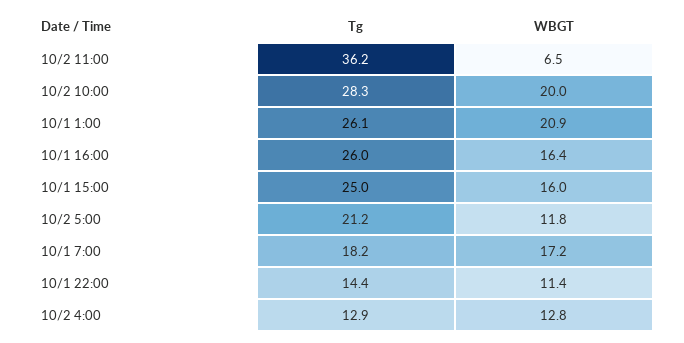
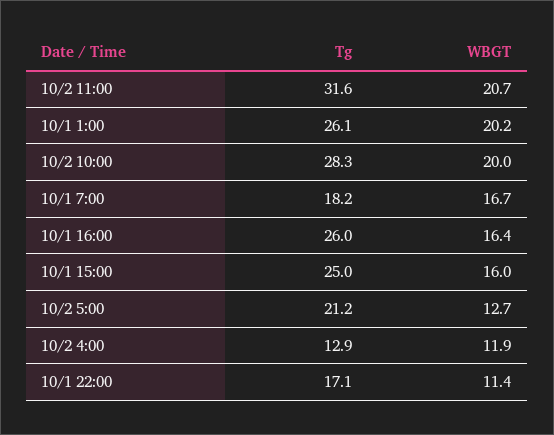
  {
    "Tg": {
-     "10/2 11:00": 36.2,
+     "10/2 11:00": 31.6,
      "10/2 10:00": 28.3,
      "10/1 1:00": 26.1,
      "10/1 16:00": 26,
      "10/1 15:00": 25,
      "10/2 5:00": 21.2,
      "10/1 7:00": 18.2,
-     "10/1 22:00": 14.4,
+     "10/1 22:00": 17.1,
      "10/2 4:00": 12.9
    },
    "WBGT": {
-     "10/2 11:00": 6.5,
+     "10/2 11:00": 20.7,
      "10/2 10:00": 20,
-     "10/1 1:00": 20.9,
+     "10/1 1:00": 20.2,
      "10/1 16:00": 16.4,
      "10/1 15:00": 16,
-     "10/2 5:00": 11.8,
+     "10/2 5:00": 12.7,
-     "10/1 7:00": 17.2,
+     "10/1 7:00": 16.7,
      "10/1 22:00": 11.4,
-     "10/2 4:00": 12.8
+     "10/2 4:00": 11.9
    }
  }

